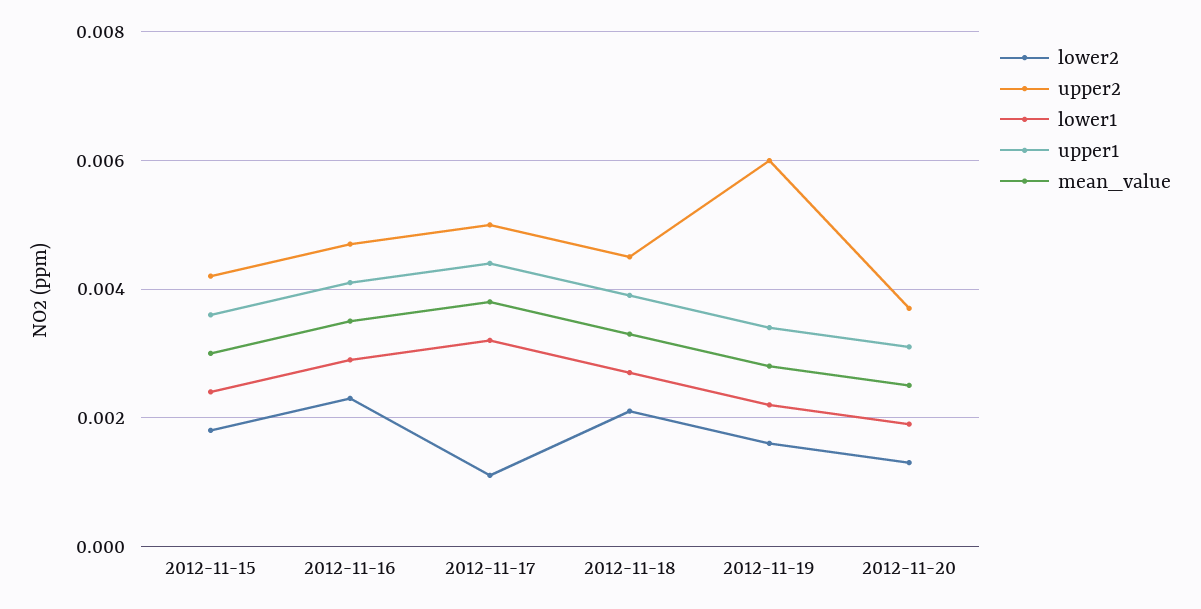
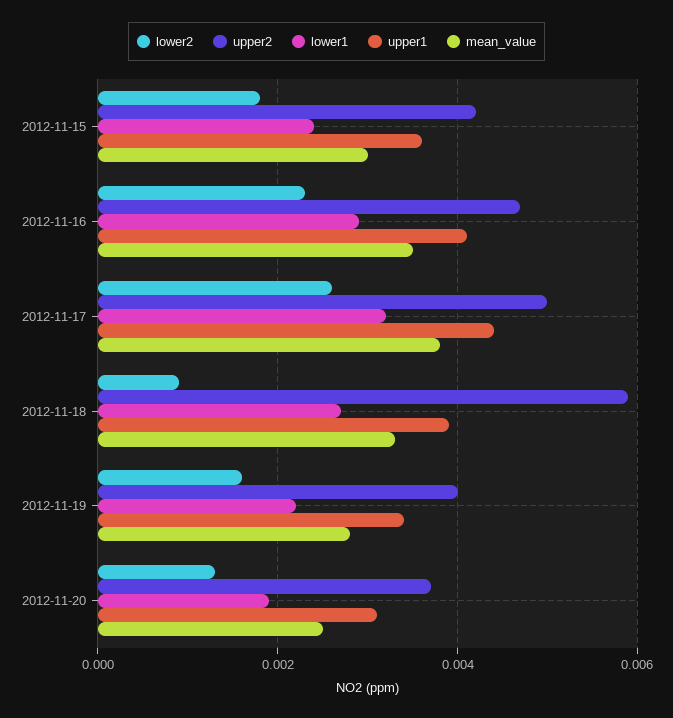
  {
    "lower2": {
      "2012-11-15": 0.002,
      "2012-11-16": 0.0025,
-     "2012-11-17": 0.001,
+     "2012-11-17": 0.0025,
-     "2012-11-18": 0.002,
+     "2012-11-18": 0.001,
      "2012-11-19": 0.0015,
      "2012-11-20": 0.0015
    },
    "upper2": {
      "2012-11-15": 0.004,
      "2012-11-16": 0.0045,
      "2012-11-17": 0.005,
-     "2012-11-18": 0.0045,
+     "2012-11-18": 0.006,
-     "2012-11-19": 0.006,
+     "2012-11-19": 0.004,
      "2012-11-20": 0.0035
    },
    "lower1": {
      "2012-11-15": 0.0025,
      "2012-11-16": 0.003,
      "2012-11-17": 0.003,
      "2012-11-18": 0.0025,
      "2012-11-19": 0.002,
      "2012-11-20": 0.002
    },
    "upper1": {
      "2012-11-15": 0.0035,
      "2012-11-16": 0.004,
      "2012-11-17": 0.0045,
      "2012-11-18": 0.004,
      "2012-11-19": 0.0035,
      "2012-11-20": 0.003
    },
    "mean_value": {
      "2012-11-15": 0.003,
      "2012-11-16": 0.0035,
      "2012-11-17": 0.004,
      "2012-11-18": 0.0035,
      "2012-11-19": 0.003,
      "2012-11-20": 0.0025
    }
  }

